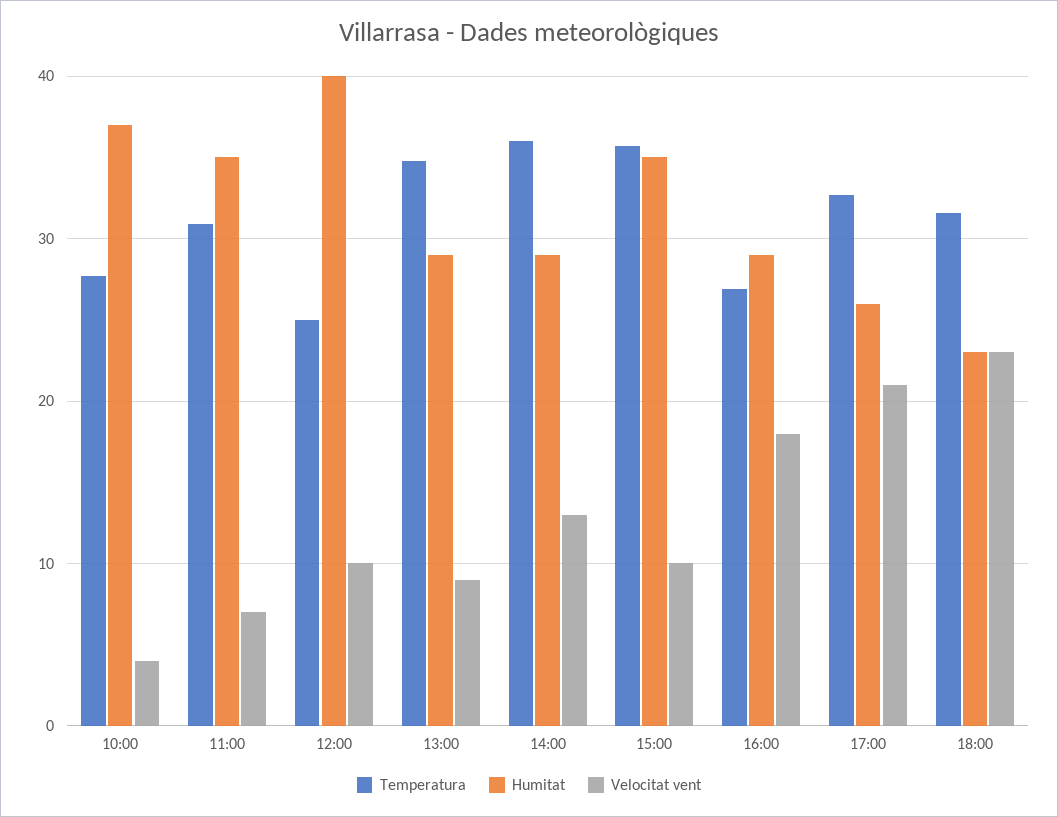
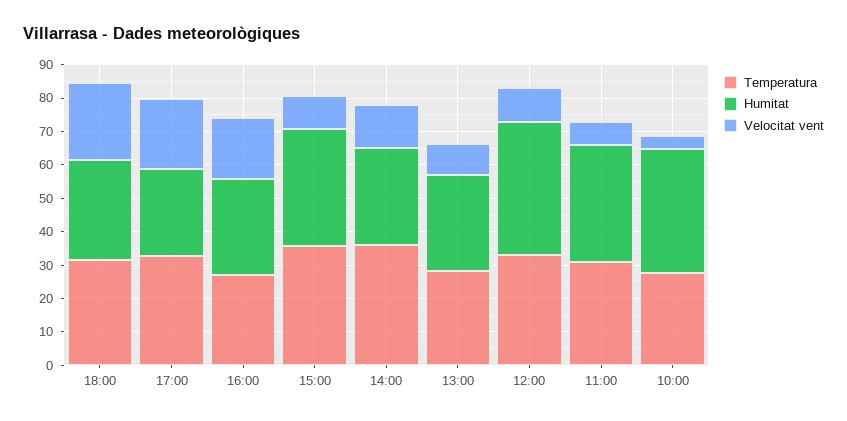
  {
    "Temperatura": {
      "10:00": 28,
      "11:00": 31,
-     "12:00": 25,
+     "12:00": 32.5,
-     "13:00": 35,
+     "13:00": 27.5,
      "14:00": 36,
      "15:00": 36,
      "16:00": 27,
      "17:00": 33,
      "18:00": 32
    },
    "Humitat": {
      "10:00": 37,
      "11:00": 35,
      "12:00": 40,
      "13:00": 29,
      "14:00": 29,
      "15:00": 35,
      "16:00": 29,
      "17:00": 26,
-     "18:00": 23
+     "18:00": 30
    },
    "Velocitat vent": {
      "10:00": 4,
      "11:00": 7,
      "12:00": 10,
      "13:00": 9,
      "14:00": 13,
      "15:00": 10,
      "16:00": 18,
      "17:00": 21,
      "18:00": 23
    }
  }

